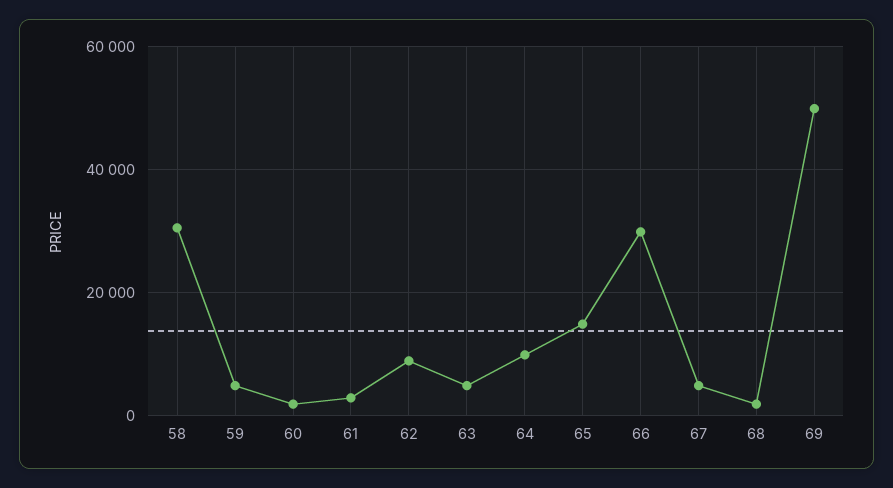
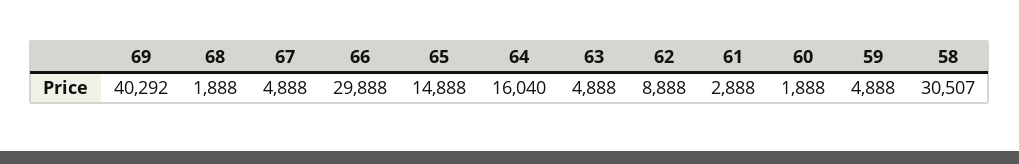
  {
    "58": 30507,
    "59": 4888,
    "60": 1888,
    "61": 2888,
    "62": 8888,
    "63": 4888,
-   "64": 10000,
+   "64": 16040,
    "65": 14888,
    "66": 29888,
    "67": 4888,
    "68": 1888,
-   "69": 50000
+   "69": 40292
  }

